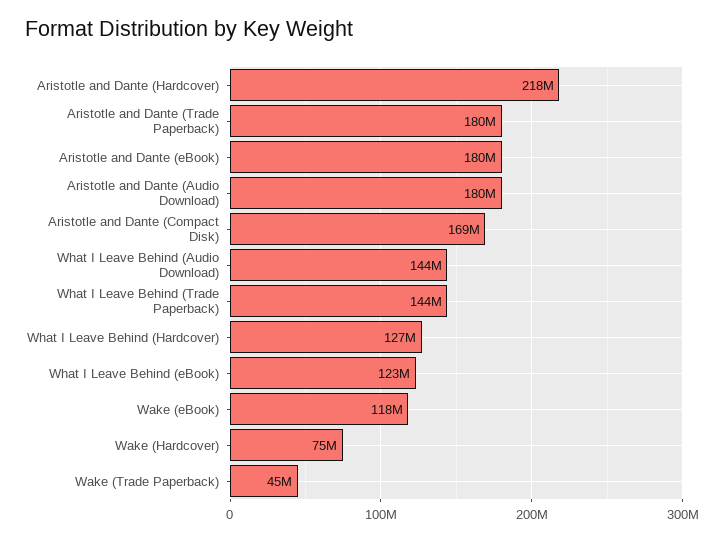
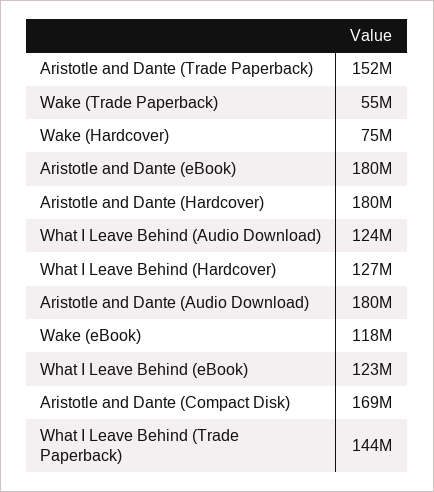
  {
-   "Aristotle and Dante (Hardcover)": 218000000,
+   "Aristotle and Dante (Hardcover)": 180000000,
-   "Aristotle and Dante (Trade Paperback)": 180000000,
+   "Aristotle and Dante (Trade Paperback)": 152000000,
    "Aristotle and Dante (eBook)": 180000000,
    "Aristotle and Dante (Audio Download)": 180000000,
    "Aristotle and Dante (Compact Disk)": 169000000,
-   "What I Leave Behind (Audio Download)": 144000000,
+   "What I Leave Behind (Audio Download)": 124000000,
    "What I Leave Behind (Trade Paperback)": 144000000,
    "What I Leave Behind (Hardcover)": 127000000,
    "What I Leave Behind (eBook)": 123000000,
    "Wake (eBook)": 118000000,
    "Wake (Hardcover)": 75000000,
-   "Wake (Trade Paperback)": 45000000
+   "Wake (Trade Paperback)": 55000000
  }

